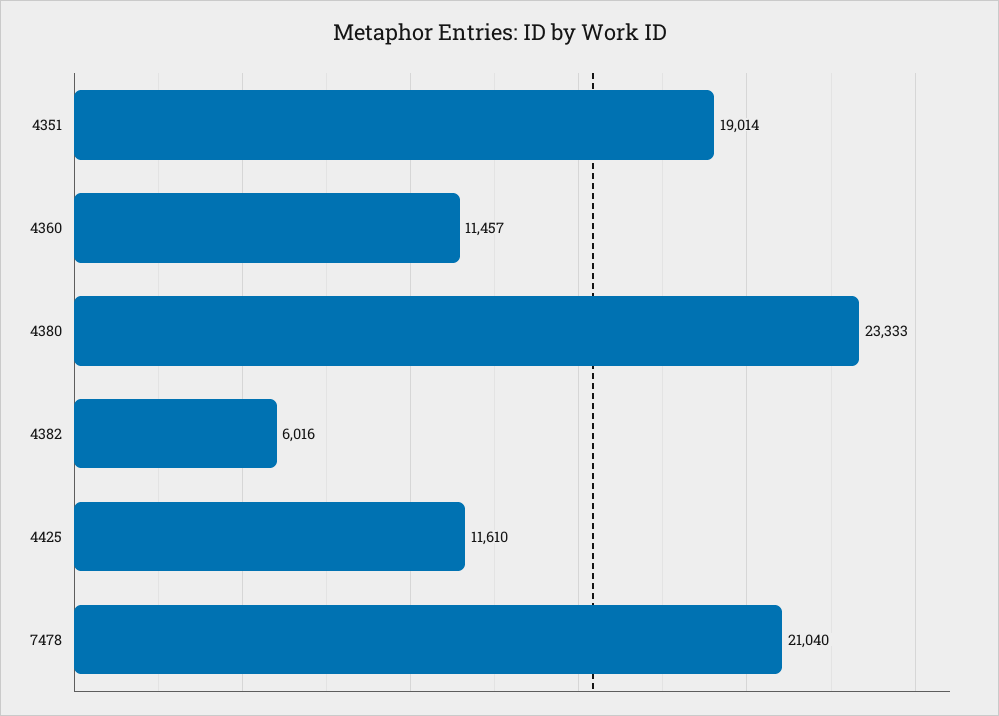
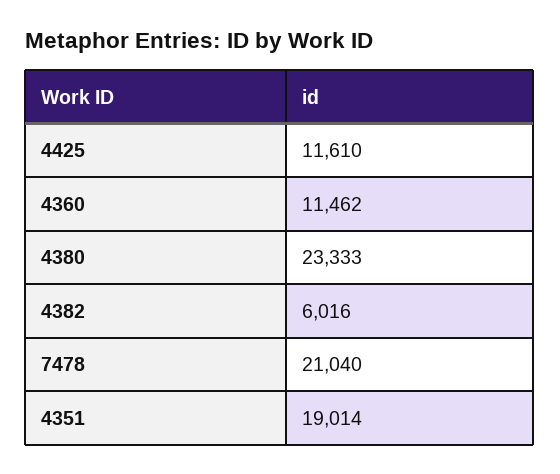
  {
    "4351": 19014,
-   "4360": 11457,
+   "4360": 11462,
    "4380": 23333,
    "4382": 6016,
    "4425": 11610,
    "7478": 21040
  }

